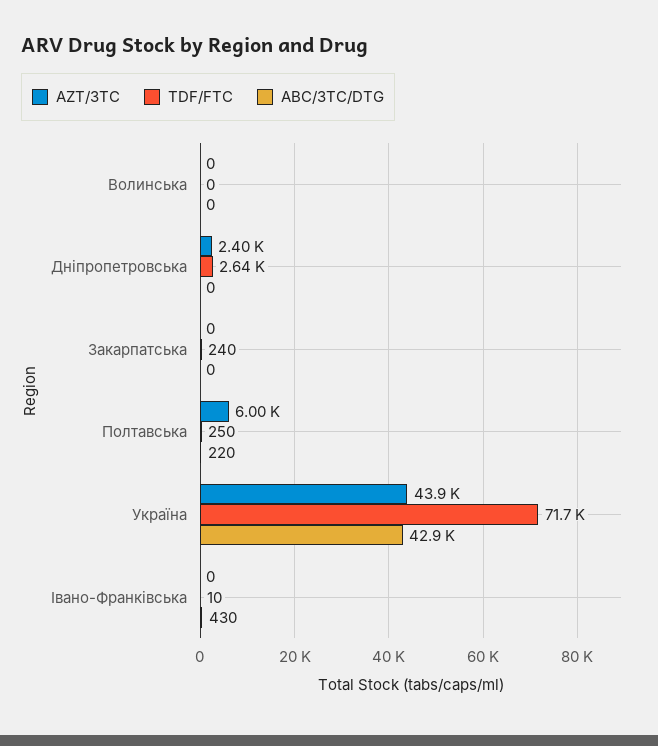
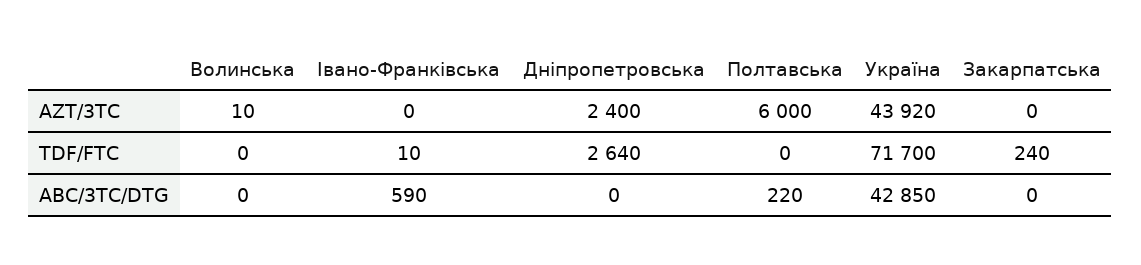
  {
    "AZT/3TC": {
-     "Волинська": 0,
+     "Волинська": 10,
      "Дніпропетровська": 2400,
      "Закарпатська": 0,
      "Полтавська": 6000,
      "Україна": 43920,
      "Івано-Франківська": 0
    },
    "TDF/FTC": {
      "Волинська": 0,
      "Дніпропетровська": 2640,
      "Закарпатська": 240,
-     "Полтавська": 250,
+     "Полтавська": 0,
      "Україна": 71700,
      "Івано-Франківська": 10
    },
    "ABC/3TC/DTG": {
      "Волинська": 0,
      "Дніпропетровська": 0,
      "Закарпатська": 0,
      "Полтавська": 220,
      "Україна": 42850,
-     "Івано-Франківська": 430
+     "Івано-Франківська": 590
    }
  }

